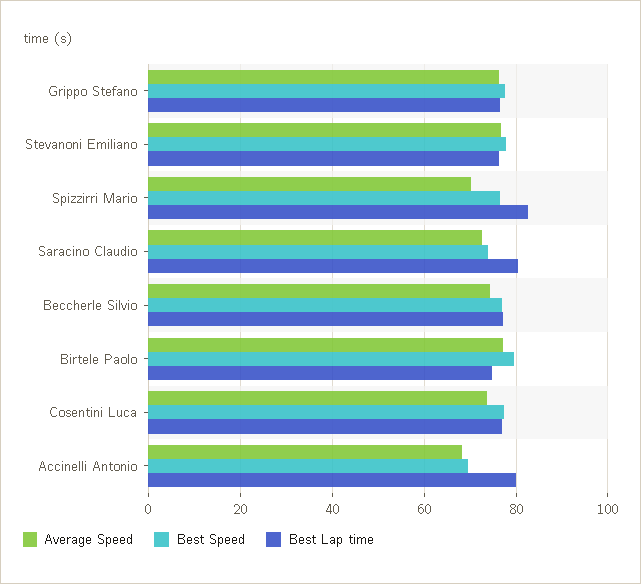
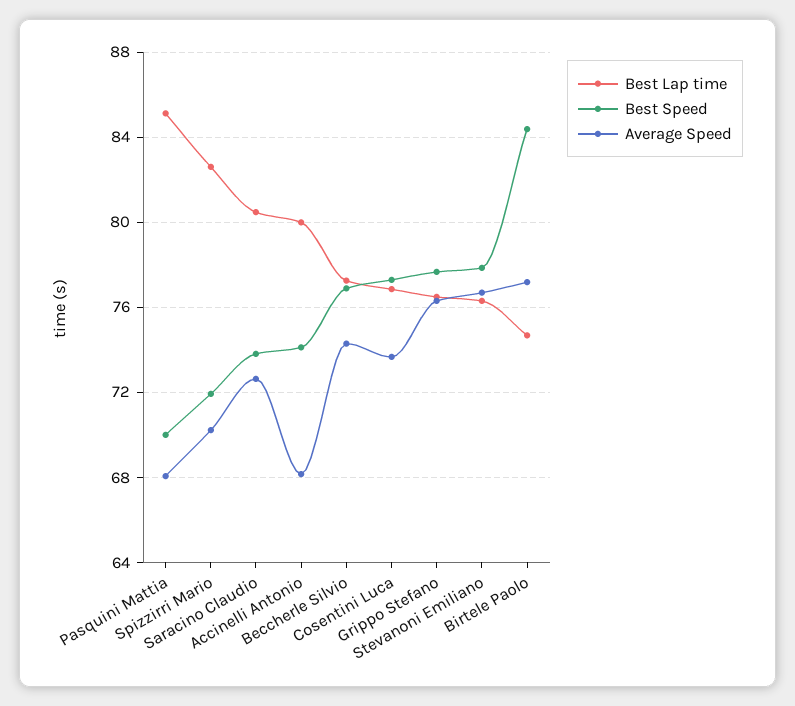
  {
    "Average Speed": {
      "Grippo Stefano": 76.5,
      "Stevanoni Emiliano": 76.5,
      "Spizzirri Mario": 70,
      "Saracino Claudio": 72.5,
      "Beccherle Silvio": 74.5,
      "Birtele Paolo": 77,
      "Cosentini Luca": 73.5,
-     "Accinelli Antonio": 68
+     "Accinelli Antonio": 68,
+     "Pasquini Mattia": 68
    },
    "Best Speed": {
      "Grippo Stefano": 77.5,
      "Stevanoni Emiliano": 78,
-     "Spizzirri Mario": 76,
+     "Spizzirri Mario": 72,
      "Saracino Claudio": 74,
      "Beccherle Silvio": 77,
-     "Birtele Paolo": 80,
+     "Birtele Paolo": 84.5,
      "Cosentini Luca": 77.5,
-     "Accinelli Antonio": 70
+     "Accinelli Antonio": 74,
+     "Pasquini Mattia": 70
    },
    "Best Lap time": {
      "Grippo Stefano": 76.5,
      "Stevanoni Emiliano": 76.5,
      "Spizzirri Mario": 82.5,
      "Saracino Claudio": 80.5,
      "Beccherle Silvio": 77.5,
      "Birtele Paolo": 74.5,
      "Cosentini Luca": 77,
-     "Accinelli Antonio": 80
+     "Accinelli Antonio": 80,
+     "Pasquini Mattia": 85
    }
  }

